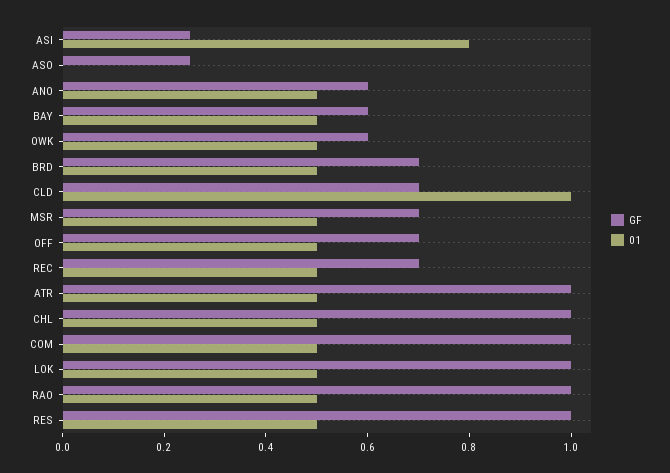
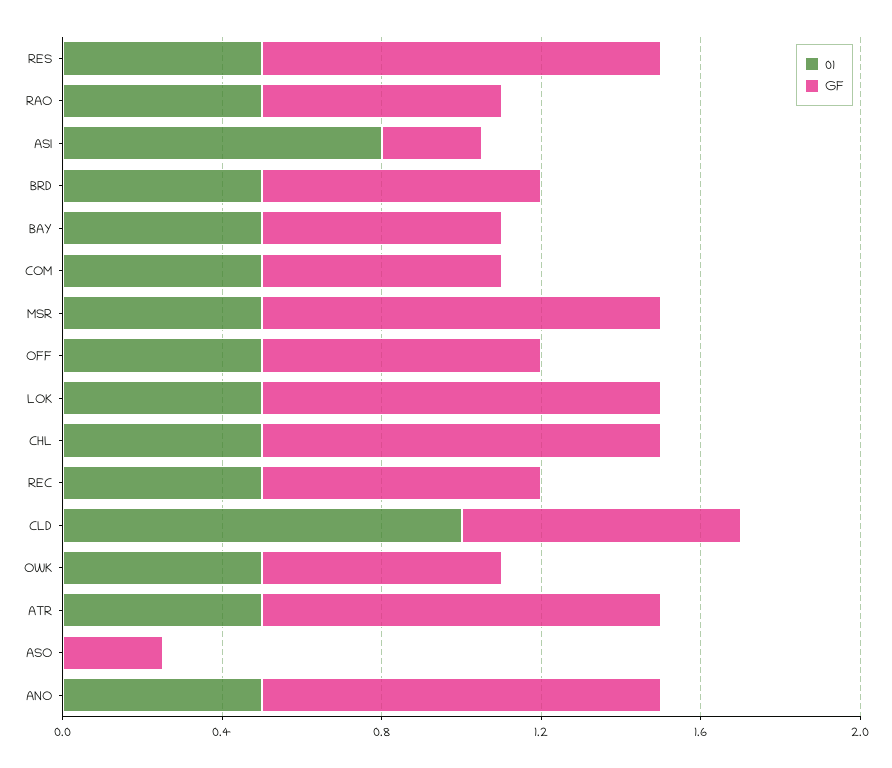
  {
    "GF": {
      "ASI": 0.25,
      "ASO": 0.25,
-     "ANO": 0.6,
+     "ANO": 1,
      "BAY": 0.6,
      "OWK": 0.6,
      "BRD": 0.7,
      "CLD": 0.7,
-     "MSR": 0.7,
+     "MSR": 1,
      "OFF": 0.7,
      "REC": 0.7,
      "ATR": 1,
      "CHL": 1,
-     "COM": 1,
+     "COM": 0.6,
      "LOK": 1,
-     "RAO": 1,
+     "RAO": 0.6,
      "RES": 1
    },
    "01": {
      "ASI": 0.8,
      "ASO": 0,
      "ANO": 0.5,
      "BAY": 0.5,
      "OWK": 0.5,
      "BRD": 0.5,
      "CLD": 1,
      "MSR": 0.5,
      "OFF": 0.5,
      "REC": 0.5,
      "ATR": 0.5,
      "CHL": 0.5,
      "COM": 0.5,
      "LOK": 0.5,
      "RAO": 0.5,
      "RES": 0.5
    }
  }

